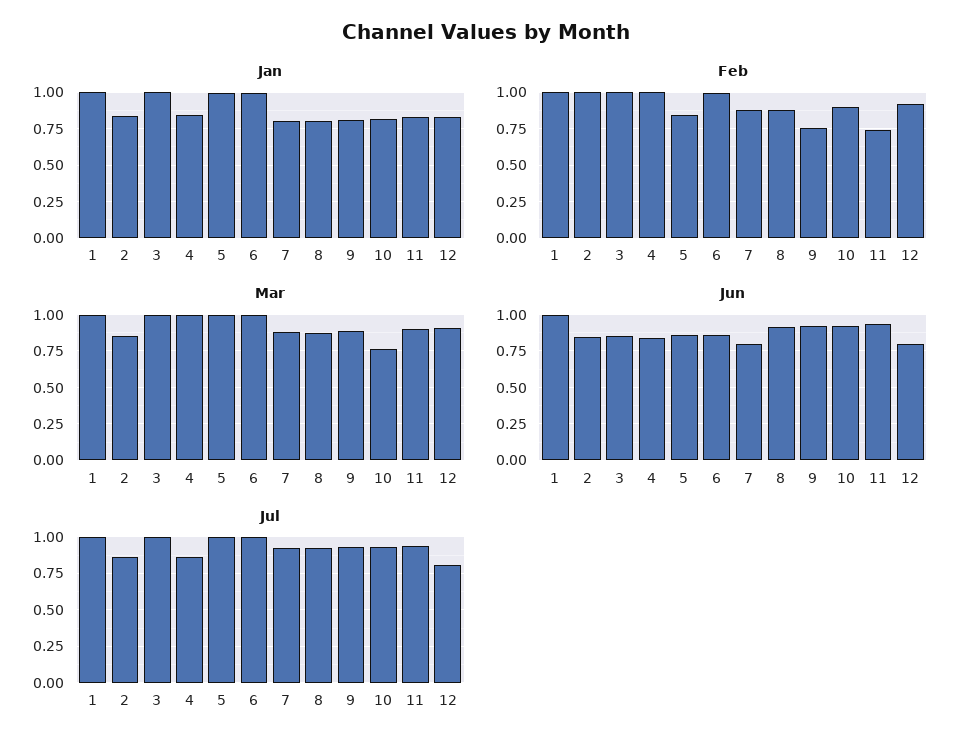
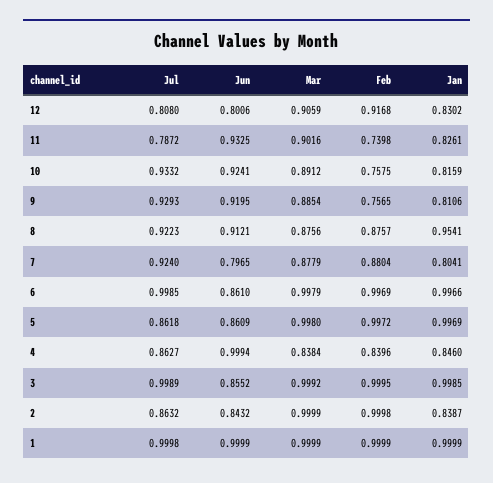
  {
    "Jan": {
      "1": 0.9999,
      "2": 0.8387,
      "3": 0.9985,
      "4": 0.846,
      "5": 0.9969,
      "6": 0.9966,
      "7": 0.8041,
-     "8": 0.8,
+     "8": 0.9541,
      "9": 0.8106,
      "10": 0.8159,
      "11": 0.8261,
      "12": 0.8302
    },
    "Feb": {
      "1": 0.9999,
      "2": 0.9998,
      "3": 0.9995,
-     "4": 1,
+     "4": 0.8396,
-     "5": 0.85,
+     "5": 0.9972,
      "6": 0.9969,
      "7": 0.8804,
      "8": 0.8757,
      "9": 0.7565,
-     "10": 0.9,
+     "10": 0.7575,
      "11": 0.7398,
      "12": 0.9168
    },
    "Mar": {
      "1": 0.9999,
-     "2": 0.85,
+     "2": 0.9999,
      "3": 0.9992,
-     "4": 1,
+     "4": 0.8384,
      "5": 0.998,
      "6": 0.9979,
      "7": 0.8779,
      "8": 0.8756,
      "9": 0.8854,
-     "10": 0.75,
+     "10": 0.8912,
      "11": 0.9016,
      "12": 0.9059
    },
    "Jun": {
      "1": 0.9999,
      "2": 0.8432,
      "3": 0.8552,
-     "4": 0.85,
+     "4": 0.9994,
      "5": 0.8609,
      "6": 0.861,
      "7": 0.7965,
      "8": 0.9121,
      "9": 0.9195,
      "10": 0.9241,
      "11": 0.9325,
      "12": 0.8006
    },
    "Jul": {
      "1": 0.9998,
      "2": 0.8632,
      "3": 0.9989,
      "4": 0.8627,
-     "5": 1,
+     "5": 0.8618,
      "6": 0.9985,
      "7": 0.924,
      "8": 0.9223,
      "9": 0.9293,
      "10": 0.9332,
-     "11": 0.95,
+     "11": 0.7872,
      "12": 0.808
    }
  }

